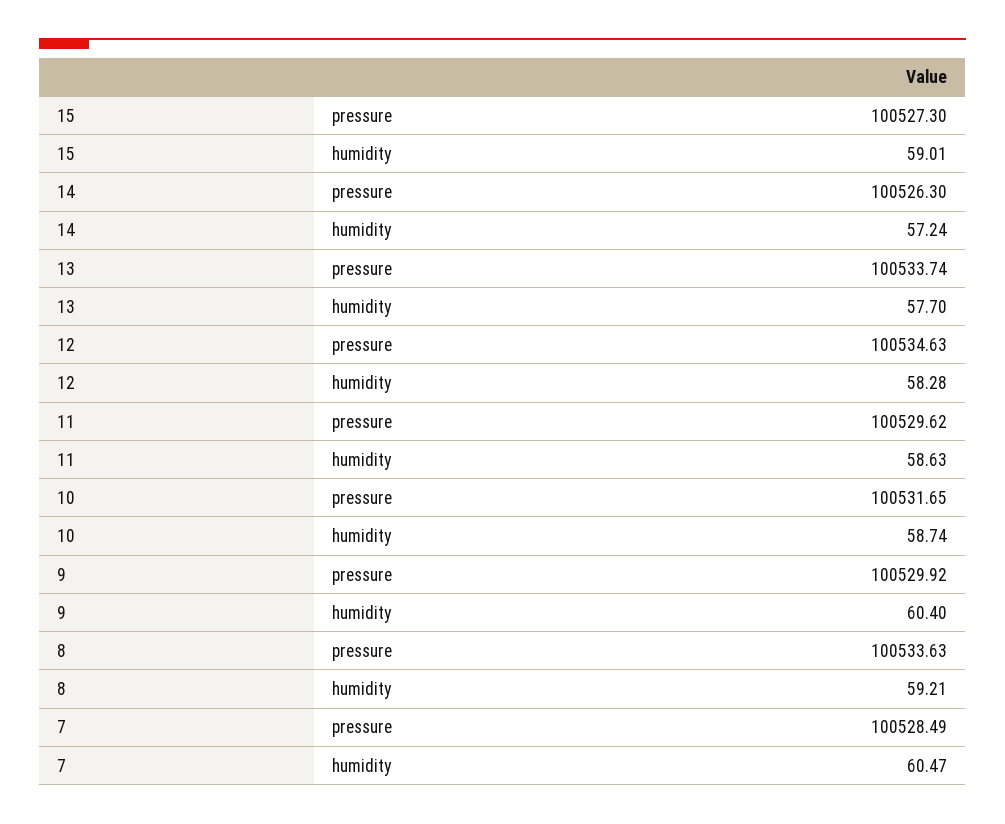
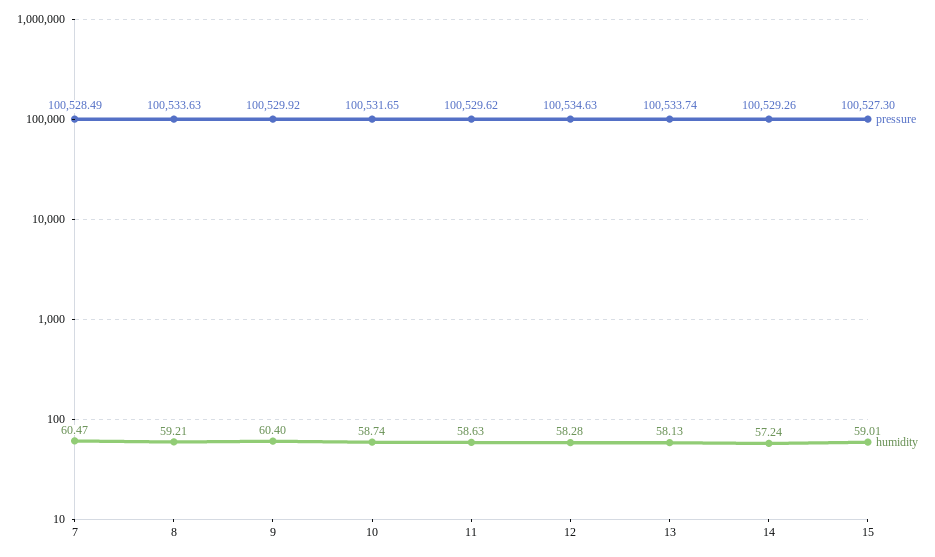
  {
    "pressure": {
      "15": 100527.3,
-     "14": 100526.3,
+     "14": 100529.26,
      "13": 100533.74,
      "12": 100534.63,
      "11": 100529.62,
      "10": 100531.65,
      "9": 100529.92,
      "8": 100533.63,
      "7": 100528.49
    },
    "humidity": {
      "15": 59.01,
      "14": 57.24,
-     "13": 57.7,
+     "13": 58.13,
      "12": 58.28,
      "11": 58.63,
      "10": 58.74,
      "9": 60.4,
      "8": 59.21,
      "7": 60.47
    }
  }

